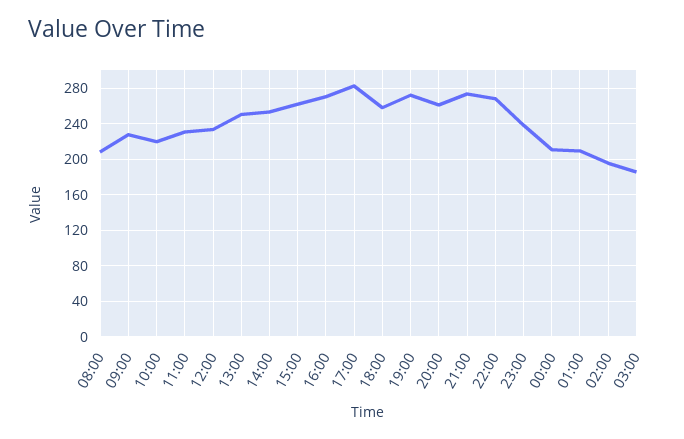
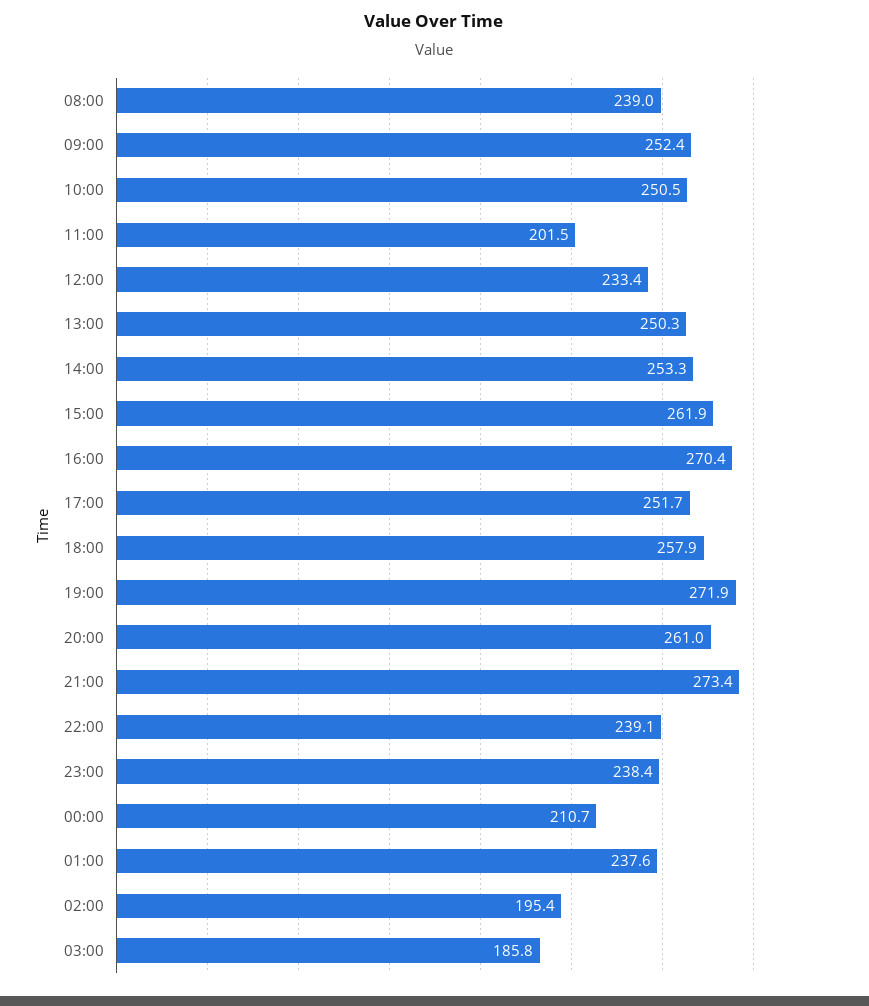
  {
-   "08:00": 210,
+   "08:00": 239,
-   "09:00": 230,
+   "09:00": 252.4,
-   "10:00": 220,
+   "10:00": 250.5,
-   "11:00": 230,
+   "11:00": 201.5,
    "12:00": 233.4,
    "13:00": 250.3,
    "14:00": 253.3,
    "15:00": 261.9,
    "16:00": 270.4,
-   "17:00": 280,
+   "17:00": 251.7,
    "18:00": 257.9,
    "19:00": 271.9,
    "20:00": 261,
    "21:00": 273.4,
-   "22:00": 270,
+   "22:00": 239.1,
    "23:00": 238.4,
    "00:00": 210.7,
-   "01:00": 210,
+   "01:00": 237.6,
    "02:00": 195.4,
    "03:00": 185.8
  }

